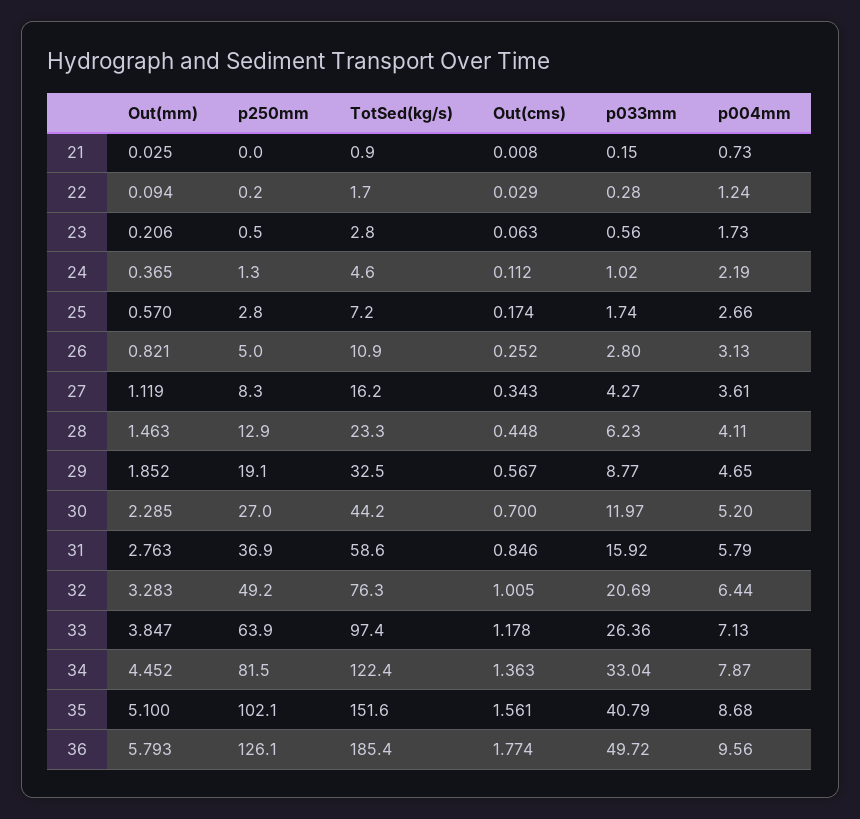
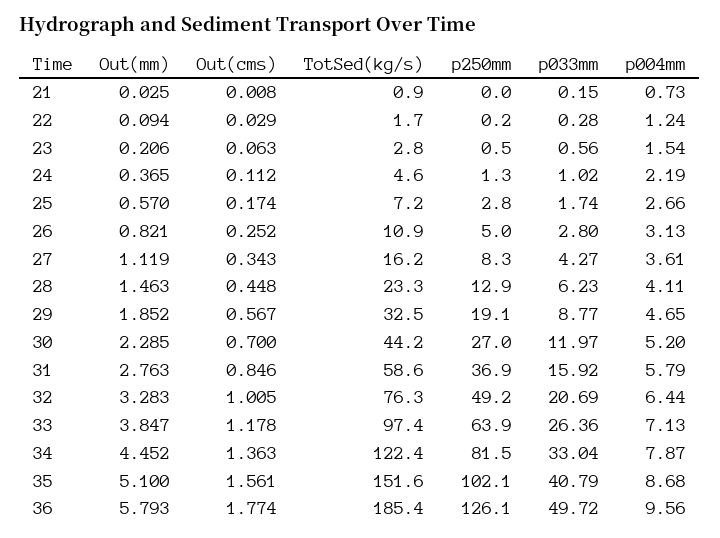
  {
    "Out(mm)": {
      "21": 0.025,
      "22": 0.094,
      "23": 0.206,
      "24": 0.365,
      "25": 0.57,
      "26": 0.821,
      "27": 1.119,
      "28": 1.463,
      "29": 1.852,
      "30": 2.285,
      "31": 2.763,
      "32": 3.283,
      "33": 3.847,
      "34": 4.452,
      "35": 5.1,
      "36": 5.793
    },
    "p250mm": {
      "21": 0,
      "22": 0.2,
      "23": 0.5,
      "24": 1.3,
      "25": 2.8,
      "26": 5,
      "27": 8.3,
      "28": 12.9,
      "29": 19.1,
      "30": 27,
      "31": 36.9,
      "32": 49.2,
      "33": 63.9,
      "34": 81.5,
      "35": 102.1,
      "36": 126.1
    },
    "TotSed(kg/s)": {
      "21": 0.9,
      "22": 1.7,
      "23": 2.8,
      "24": 4.6,
      "25": 7.2,
      "26": 10.9,
      "27": 16.2,
      "28": 23.3,
      "29": 32.5,
      "30": 44.2,
      "31": 58.6,
      "32": 76.3,
      "33": 97.4,
      "34": 122.4,
      "35": 151.6,
      "36": 185.4
    },
    "Out(cms)": {
      "21": 0.008,
      "22": 0.029,
      "23": 0.063,
      "24": 0.112,
      "25": 0.174,
      "26": 0.252,
      "27": 0.343,
      "28": 0.448,
      "29": 0.567,
      "30": 0.7,
      "31": 0.846,
      "32": 1.005,
      "33": 1.178,
      "34": 1.363,
      "35": 1.561,
      "36": 1.774
    },
    "p033mm": {
      "21": 0.15,
      "22": 0.28,
      "23": 0.56,
      "24": 1.02,
      "25": 1.74,
      "26": 2.8,
      "27": 4.27,
      "28": 6.23,
      "29": 8.77,
      "30": 11.97,
      "31": 15.92,
      "32": 20.69,
      "33": 26.36,
      "34": 33.04,
      "35": 40.79,
      "36": 49.72
    },
    "p004mm": {
      "21": 0.73,
      "22": 1.24,
-     "23": 1.73,
+     "23": 1.54,
      "24": 2.19,
      "25": 2.66,
      "26": 3.13,
      "27": 3.61,
      "28": 4.11,
      "29": 4.65,
      "30": 5.2,
      "31": 5.79,
      "32": 6.44,
      "33": 7.13,
      "34": 7.87,
      "35": 8.68,
      "36": 9.56
    }
  }

